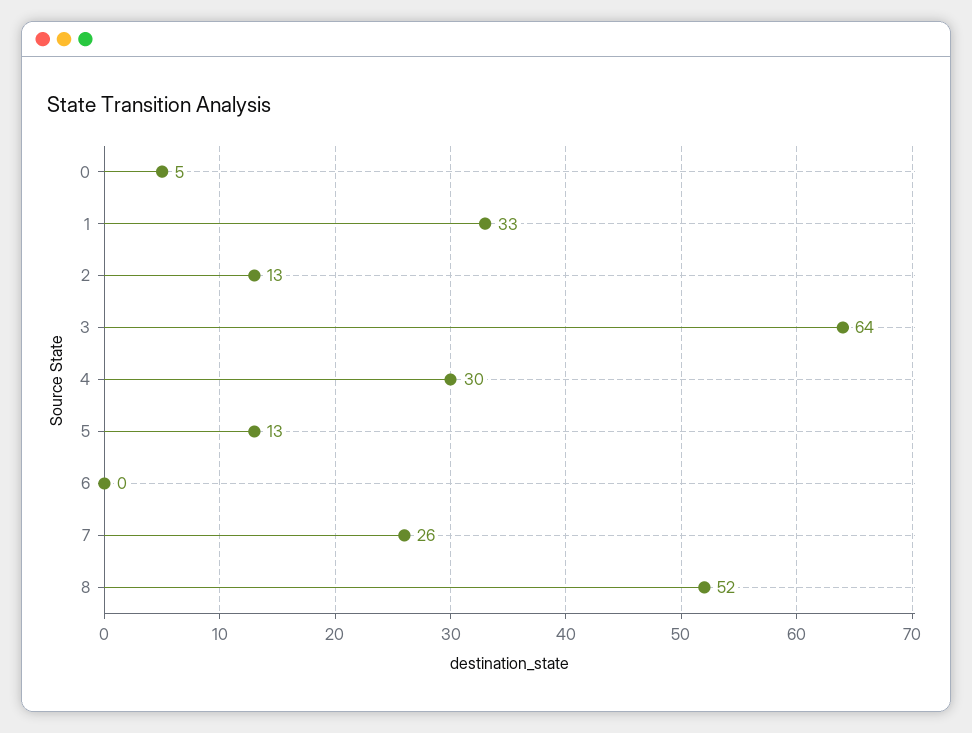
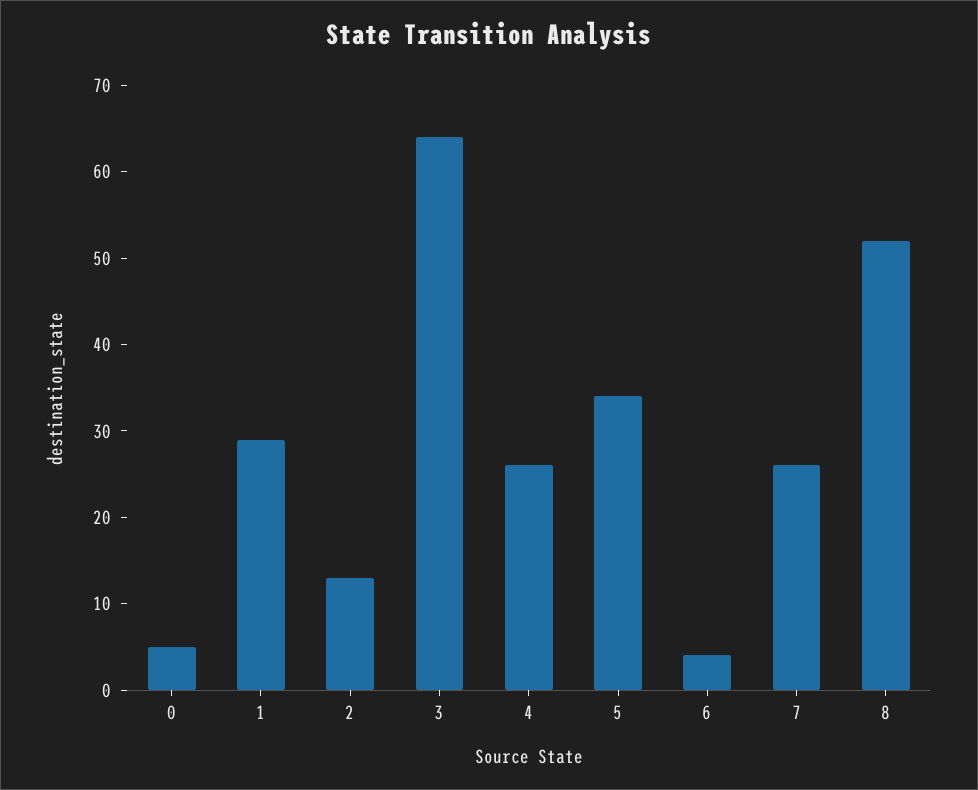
  {
    "0": 5,
-   "1": 33,
+   "1": 29,
    "2": 13,
    "3": 64,
-   "4": 30,
+   "4": 26,
-   "5": 13,
+   "5": 34,
-   "6": 0,
+   "6": 4,
    "7": 26,
    "8": 52
  }

